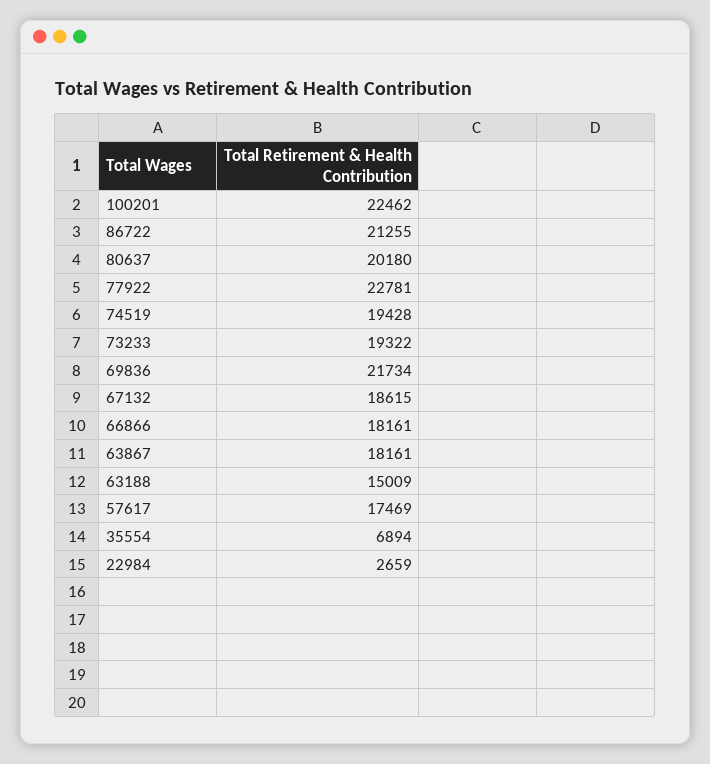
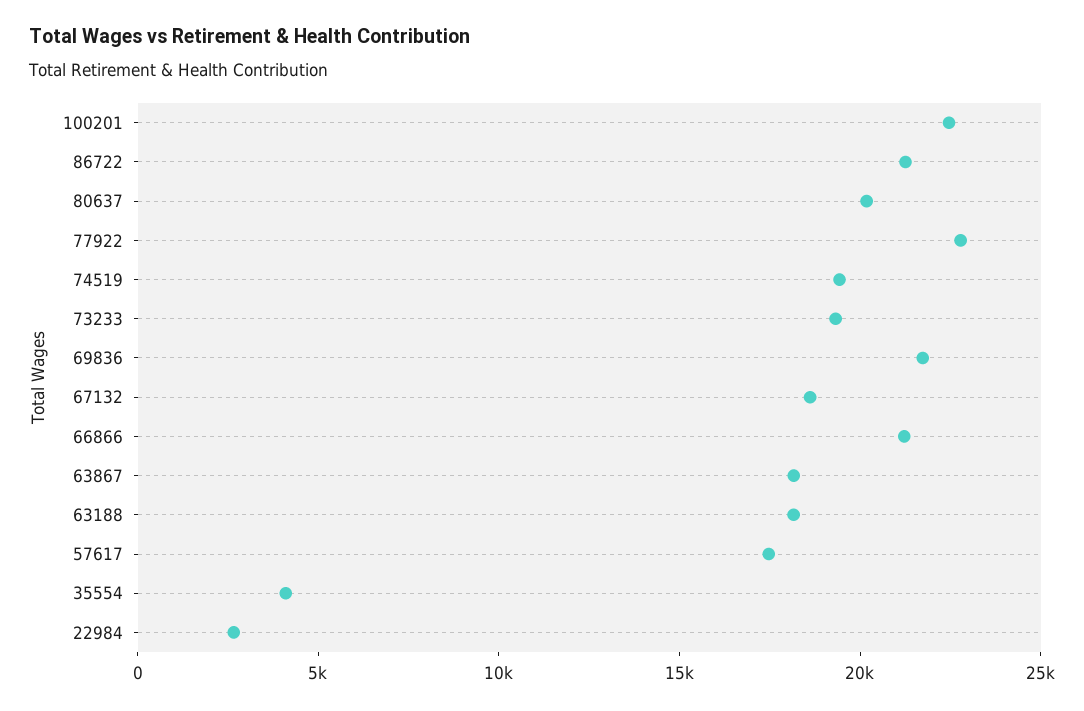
  {
    "100201": 22462,
    "86722": 21255,
    "80637": 20180,
    "77922": 22781,
    "74519": 19428,
    "73233": 19322,
    "69836": 21734,
    "67132": 18615,
-   "66866": 18161,
+   "66866": 21000,
    "63867": 18161,
-   "63188": 15009,
+   "63188": 18000,
    "57617": 17469,
-   "35554": 6894,
+   "35554": 4000,
    "22984": 2659
  }

